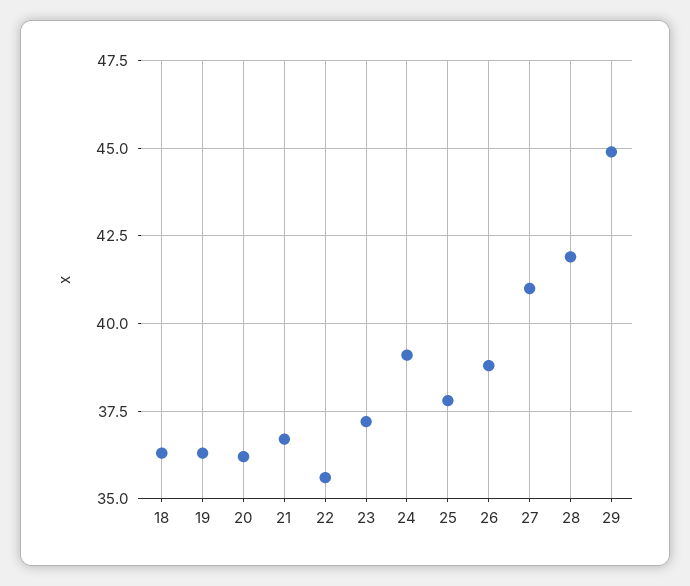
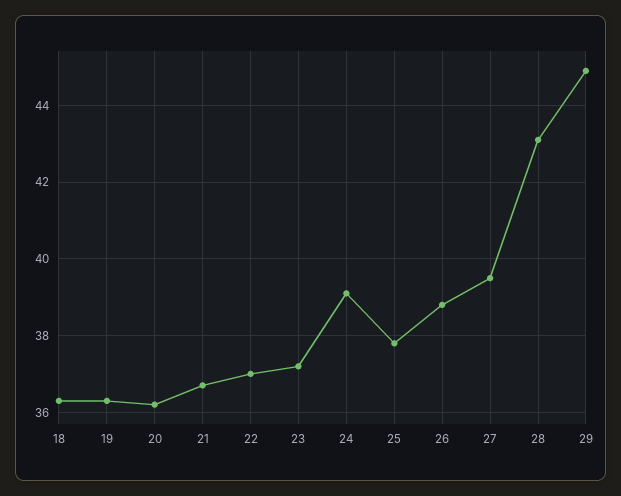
  {
    "18": 36.5,
    "19": 36.5,
    "20": 36,
    "21": 36.5,
-   "22": 35.5,
+   "22": 37,
    "23": 37,
    "24": 39,
    "25": 38,
    "26": 39,
-   "27": 41,
+   "27": 39.5,
-   "28": 42,
+   "28": 43,
    "29": 45
  }

